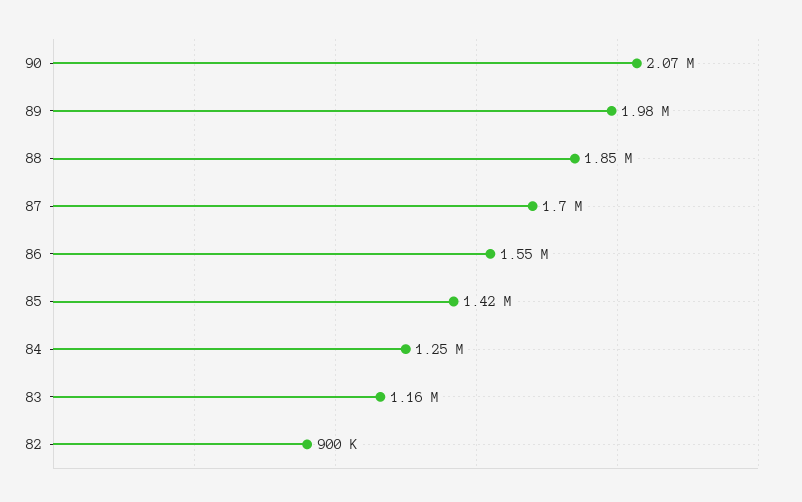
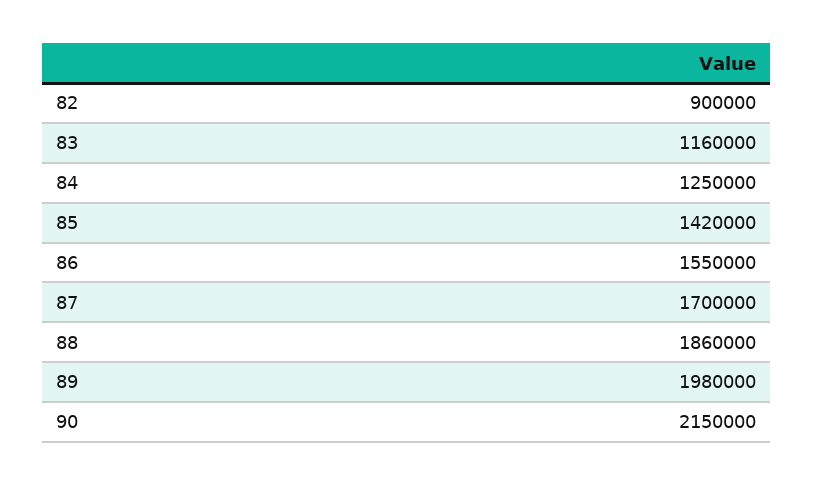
  {
-   "90": 2070000,
+   "90": 2150000,
    "89": 1980000,
-   "88": 1850000,
+   "88": 1860000,
    "87": 1700000,
    "86": 1550000,
    "85": 1420000,
    "84": 1250000,
    "83": 1160000,
    "82": 900000
  }

